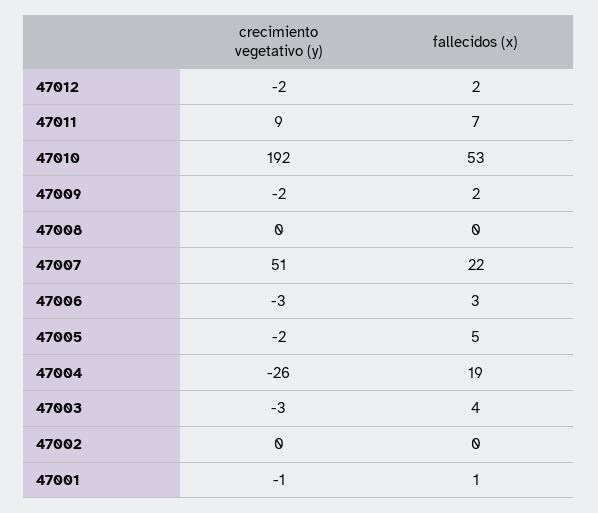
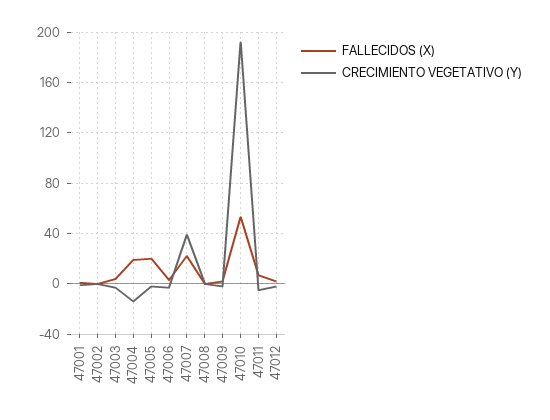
  {
    "crecimiento vegetativo (y)": {
      "47012": -2,
-     "47011": 9,
+     "47011": -5,
      "47010": 192,
      "47009": -2,
      "47008": 0,
-     "47007": 51,
+     "47007": 40,
      "47006": -3,
      "47005": -2,
-     "47004": -26,
+     "47004": -15,
      "47003": -3,
      "47002": 0,
      "47001": -1
    },
    "fallecidos (x)": {
      "47012": 2,
      "47011": 7,
      "47010": 53,
      "47009": 2,
      "47008": 0,
      "47007": 22,
      "47006": 3,
-     "47005": 5,
+     "47005": 20,
      "47004": 19,
      "47003": 4,
      "47002": 0,
      "47001": 1
    }
  }

